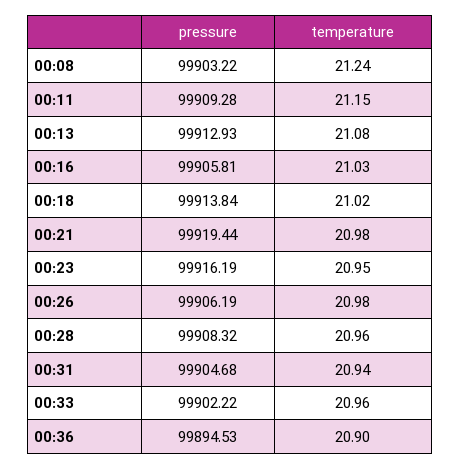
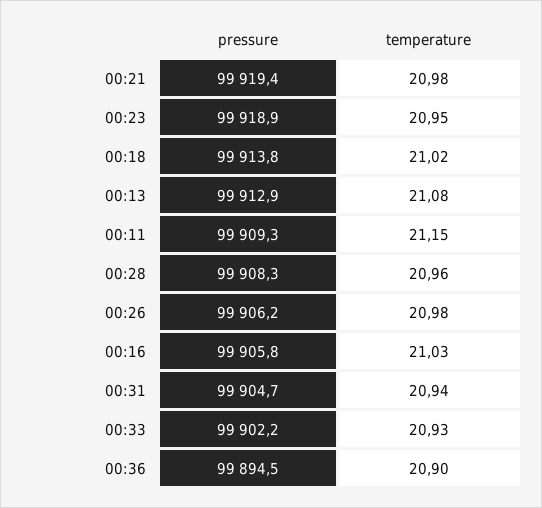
  {
    "pressure": {
-     "00:08": 99903.22,
      "00:11": 99909.28,
      "00:13": 99912.93,
      "00:16": 99905.81,
      "00:18": 99913.84,
      "00:21": 99919.44,
-     "00:23": 99916.19,
+     "00:23": 99918.9,
      "00:26": 99906.19,
      "00:28": 99908.32,
      "00:31": 99904.68,
      "00:33": 99902.22,
      "00:36": 99894.53
    },
    "temperature": {
-     "00:08": 21.24,
      "00:11": 21.15,
      "00:13": 21.08,
      "00:16": 21.03,
      "00:18": 21.02,
      "00:21": 20.98,
      "00:23": 20.95,
      "00:26": 20.98,
      "00:28": 20.96,
      "00:31": 20.94,
-     "00:33": 20.96,
+     "00:33": 20.93,
      "00:36": 20.9
    }
  }

